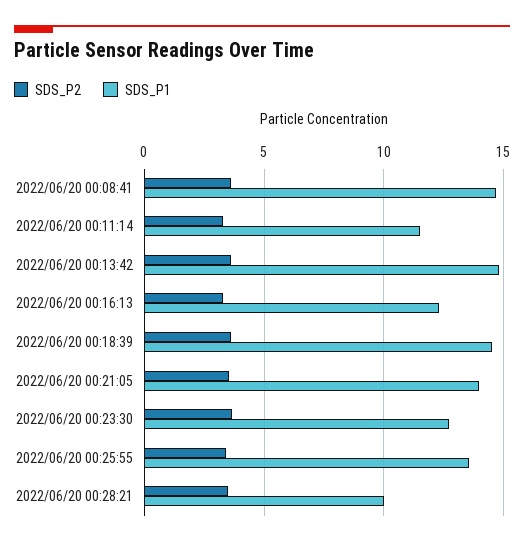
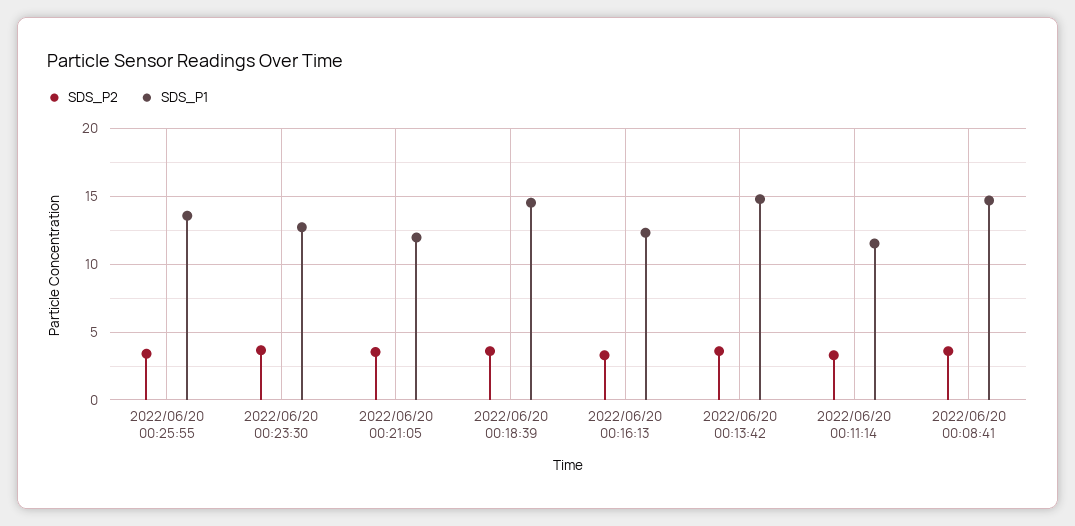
  {
    "SDS_P2": {
      "2022/06/20 00:08:41": 3.5,
      "2022/06/20 00:11:14": 3.5,
      "2022/06/20 00:13:42": 3.5,
      "2022/06/20 00:16:13": 3.5,
      "2022/06/20 00:18:39": 3.5,
      "2022/06/20 00:21:05": 3.5,
      "2022/06/20 00:23:30": 3.5,
-     "2022/06/20 00:25:55": 3.5,
+     "2022/06/20 00:25:55": 3.5
-     "2022/06/20 00:28:21": 3.5
    },
    "SDS_P1": {
      "2022/06/20 00:08:41": 14.5,
      "2022/06/20 00:11:14": 11.5,
      "2022/06/20 00:13:42": 15,
      "2022/06/20 00:16:13": 12.5,
      "2022/06/20 00:18:39": 14.5,
-     "2022/06/20 00:21:05": 14,
+     "2022/06/20 00:21:05": 12,
      "2022/06/20 00:23:30": 12.5,
-     "2022/06/20 00:25:55": 13.5,
+     "2022/06/20 00:25:55": 13.5
-     "2022/06/20 00:28:21": 10
    }
  }

